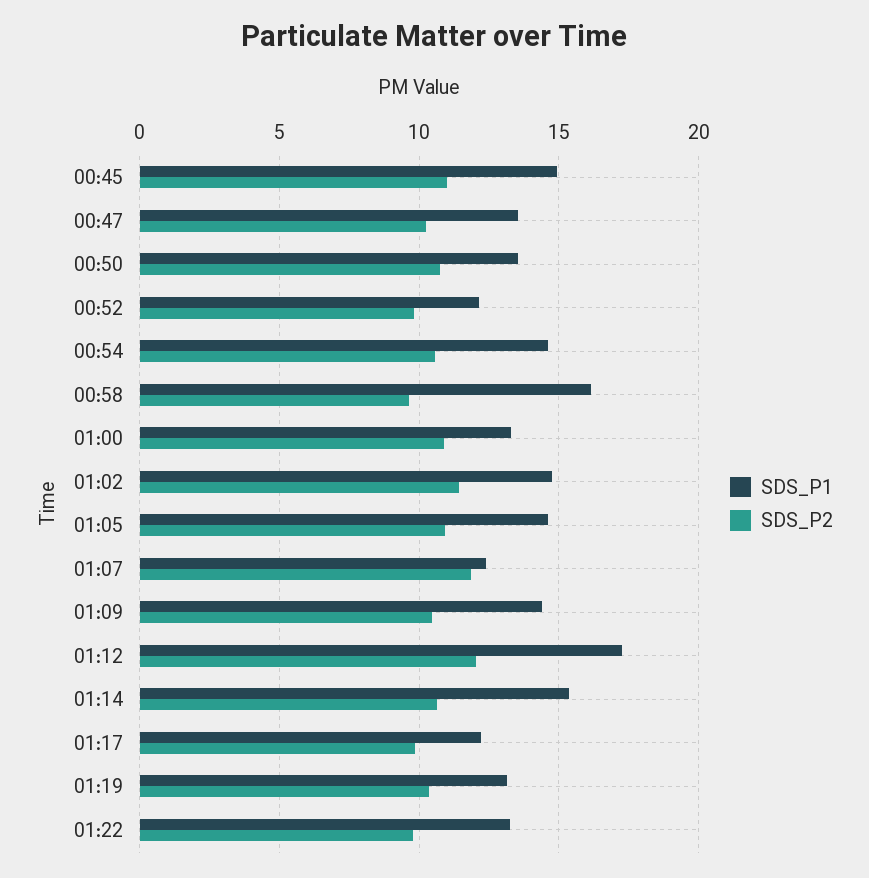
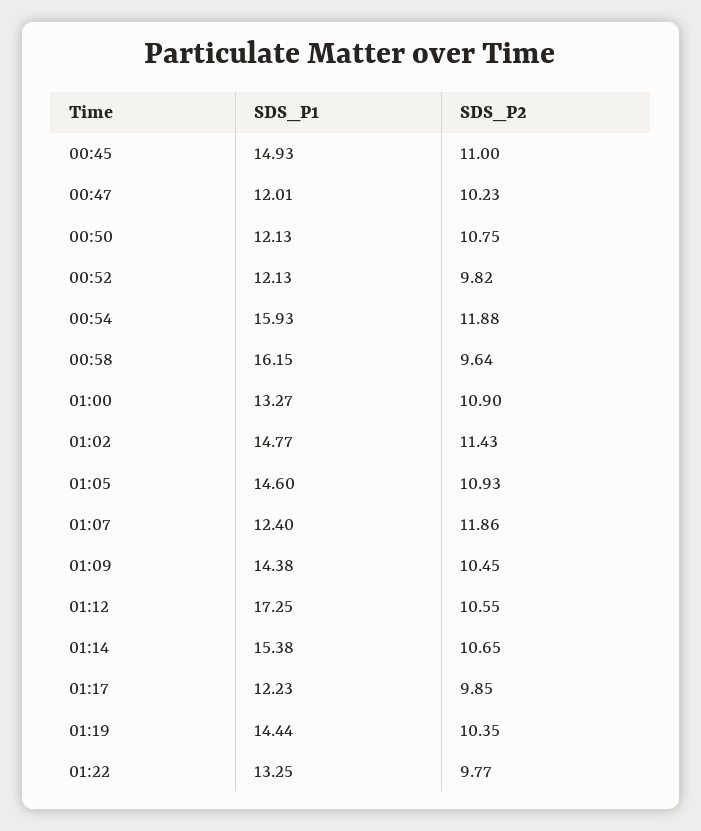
  {
    "SDS_P1": {
      "00:45": 14.93,
-     "00:47": 13.5,
+     "00:47": 12.01,
-     "00:50": 13.5,
+     "00:50": 12.13,
      "00:52": 12.13,
-     "00:54": 14.5,
+     "00:54": 15.93,
      "00:58": 16.15,
      "01:00": 13.27,
      "01:02": 14.77,
      "01:05": 14.6,
      "01:07": 12.4,
      "01:09": 14.38,
      "01:12": 17.25,
      "01:14": 15.38,
      "01:17": 12.23,
-     "01:19": 13,
+     "01:19": 14.44,
      "01:22": 13.25
    },
    "SDS_P2": {
      "00:45": 11,
      "00:47": 10.23,
      "00:50": 10.75,
      "00:52": 9.82,
-     "00:54": 10.5,
+     "00:54": 11.88,
      "00:58": 9.64,
      "01:00": 10.9,
      "01:02": 11.43,
      "01:05": 10.93,
      "01:07": 11.86,
      "01:09": 10.45,
-     "01:12": 12,
+     "01:12": 10.55,
      "01:14": 10.65,
      "01:17": 9.85,
      "01:19": 10.35,
      "01:22": 9.77
    }
  }

